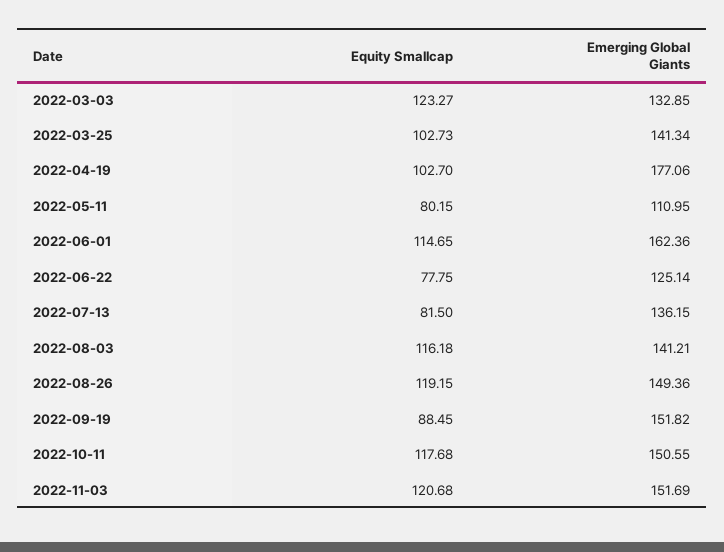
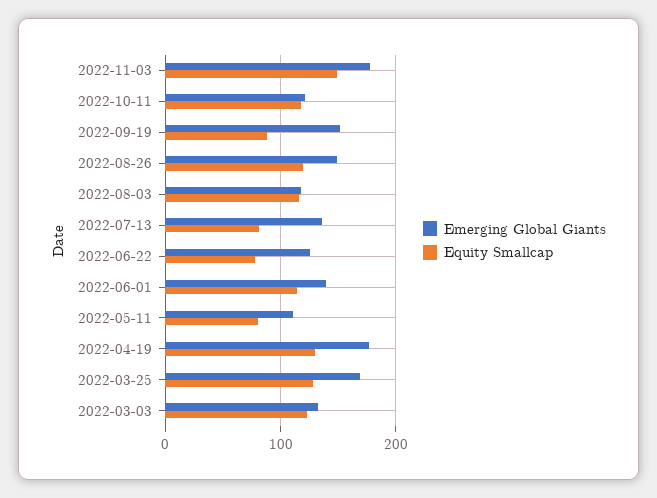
  {
    "Equity Smallcap": {
      "2022-03-03": 123.27,
-     "2022-03-25": 102.73,
+     "2022-03-25": 130,
-     "2022-04-19": 102.7,
+     "2022-04-19": 130,
      "2022-05-11": 80.15,
      "2022-06-01": 114.65,
      "2022-06-22": 77.75,
      "2022-07-13": 81.5,
      "2022-08-03": 116.18,
      "2022-08-26": 119.15,
      "2022-09-19": 88.45,
      "2022-10-11": 117.68,
-     "2022-11-03": 120.68
+     "2022-11-03": 150
    },
    "Emerging Global Giants": {
      "2022-03-03": 132.85,
-     "2022-03-25": 141.34,
+     "2022-03-25": 170,
      "2022-04-19": 177.06,
      "2022-05-11": 110.95,
-     "2022-06-01": 162.36,
+     "2022-06-01": 140,
      "2022-06-22": 125.14,
      "2022-07-13": 136.15,
-     "2022-08-03": 141.21,
+     "2022-08-03": 120,
      "2022-08-26": 149.36,
      "2022-09-19": 151.82,
-     "2022-10-11": 150.55,
+     "2022-10-11": 120,
-     "2022-11-03": 151.69
+     "2022-11-03": 180
    }
  }

